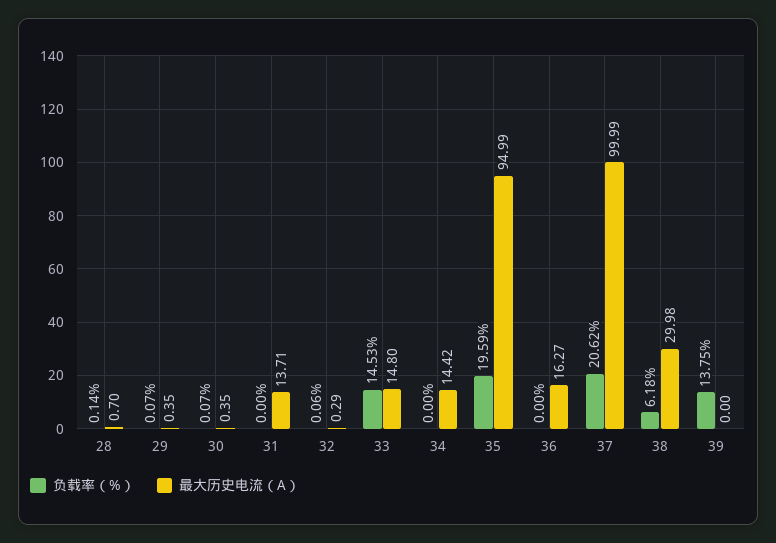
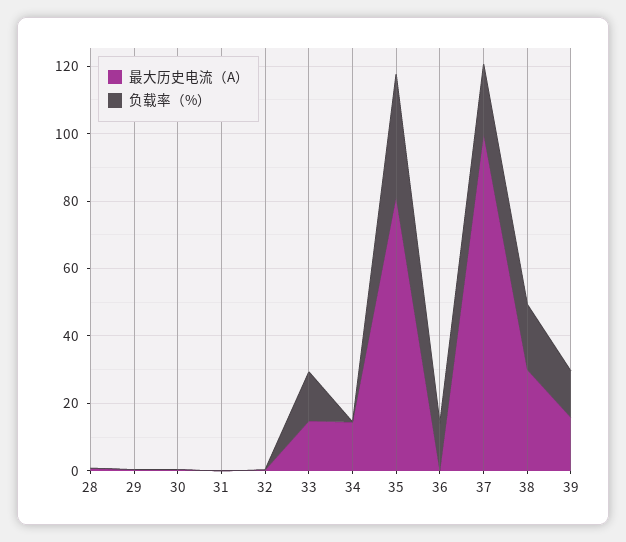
  {
    "负载率（%）": {
      "28": 0.14,
      "29": 0.07,
      "30": 0.07,
      "31": 0,
      "32": 0.06,
      "33": 14.53,
      "34": 0,
-     "35": 19.59,
+     "35": 35,
-     "36": 0,
+     "36": 15,
      "37": 20.62,
-     "38": 6.18,
+     "38": 20,
      "39": 13.75
    },
    "最大历史电流（A）": {
      "28": 0.7,
      "29": 0.35,
      "30": 0.35,
-     "31": 13.71,
+     "31": 0,
      "32": 0.29,
      "33": 14.8,
      "34": 14.42,
-     "35": 94.99,
+     "35": 80,
-     "36": 16.27,
+     "36": 0,
      "37": 99.99,
      "38": 29.98,
-     "39": 0
+     "39": 15
    }
  }

